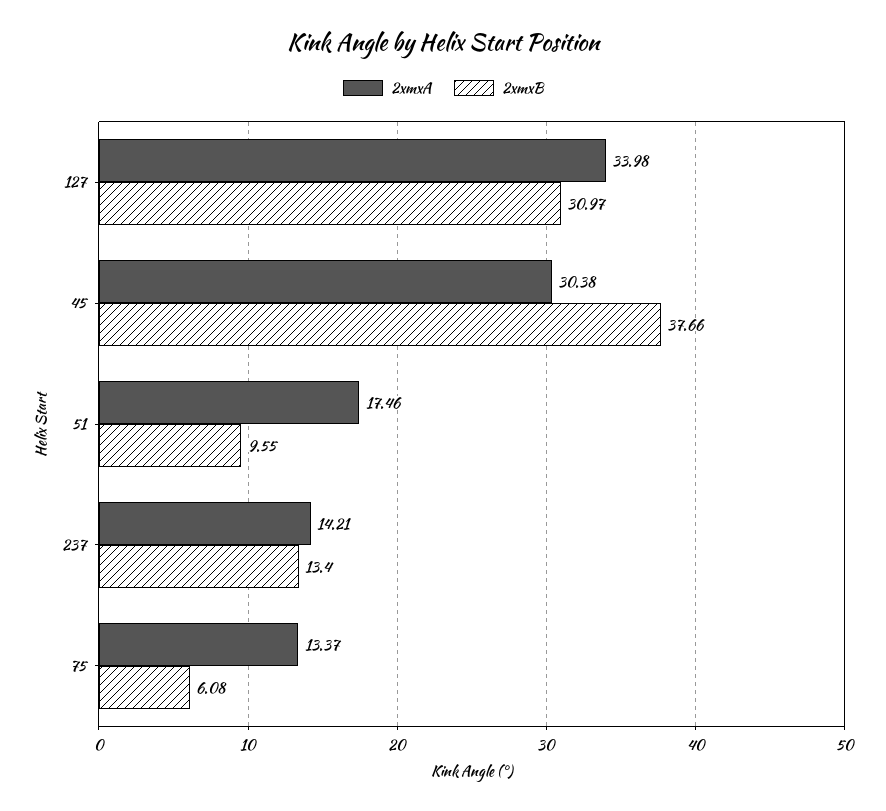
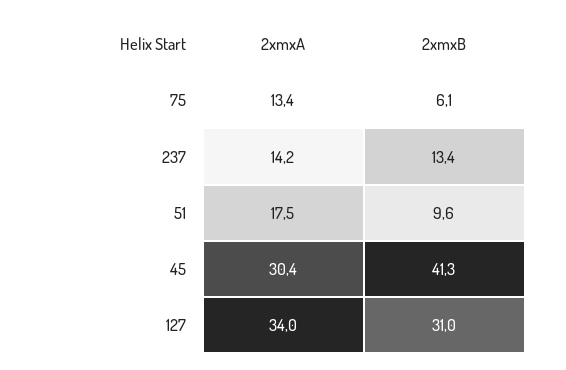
  {
    "2xmxA": {
      "127": 33.98,
      "45": 30.38,
      "51": 17.46,
      "237": 14.21,
      "75": 13.37
    },
    "2xmxB": {
      "127": 30.97,
-     "45": 37.66,
+     "45": 41.3,
      "51": 9.55,
      "237": 13.4,
      "75": 6.08
    }
  }

